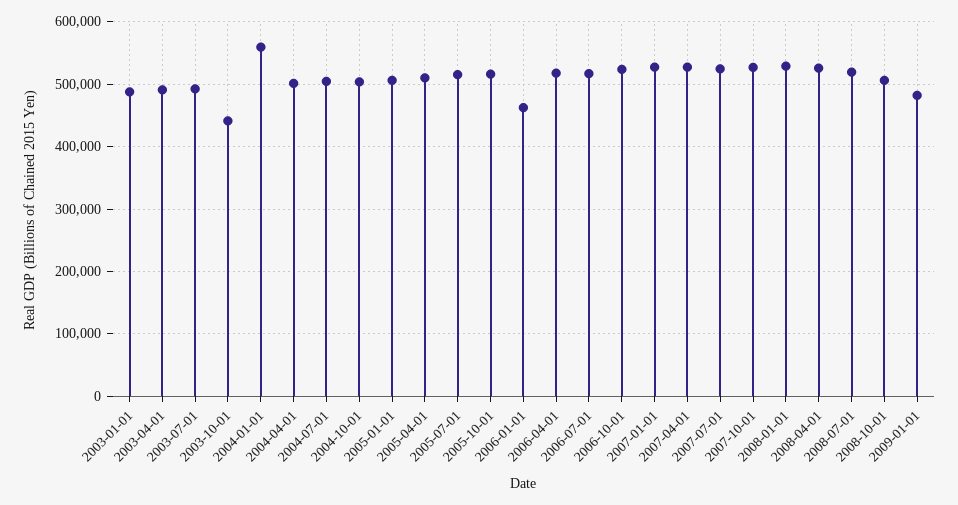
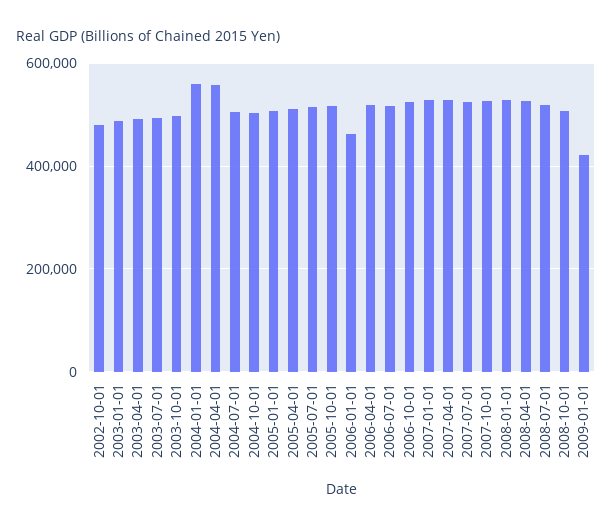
  {
    "2003-01-01": 490000,
    "2003-04-01": 490000,
    "2003-07-01": 490000,
-   "2003-10-01": 440000,
+   "2003-10-01": 500000,
    "2004-01-01": 560000,
-   "2004-04-01": 500000,
+   "2004-04-01": 560000,
    "2004-07-01": 500000,
    "2004-10-01": 500000,
    "2005-01-01": 510000,
    "2005-04-01": 510000,
    "2005-07-01": 520000,
    "2005-10-01": 520000,
    "2006-01-01": 460000,
    "2006-04-01": 520000,
    "2006-07-01": 520000,
    "2006-10-01": 520000,
    "2007-01-01": 530000,
    "2007-04-01": 530000,
    "2007-07-01": 520000,
    "2007-10-01": 530000,
    "2008-01-01": 530000,
    "2008-04-01": 530000,
    "2008-07-01": 520000,
    "2008-10-01": 510000,
-   "2009-01-01": 480000
+   "2009-01-01": 420000,
+   "2002-10-01": 480000
  }

